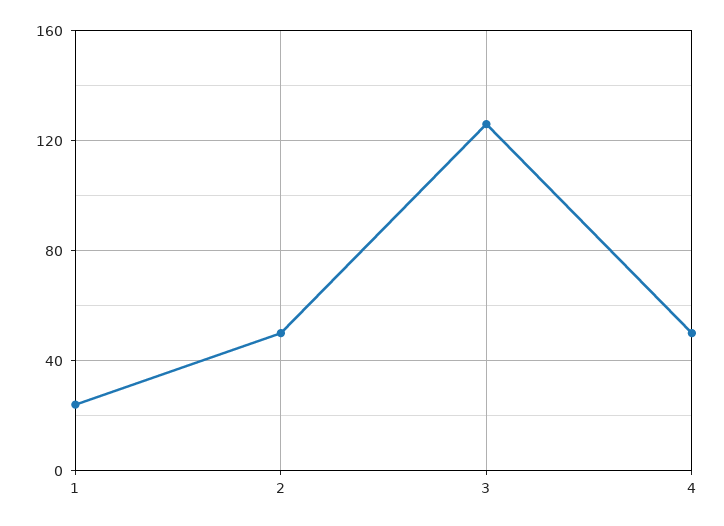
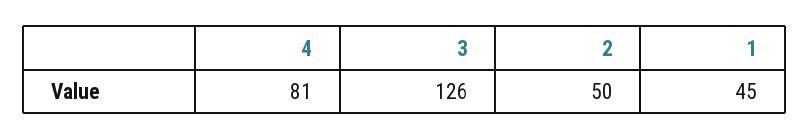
  {
-   "1": 25,
+   "1": 45,
    "2": 50,
    "3": 126,
-   "4": 50
+   "4": 81
  }

